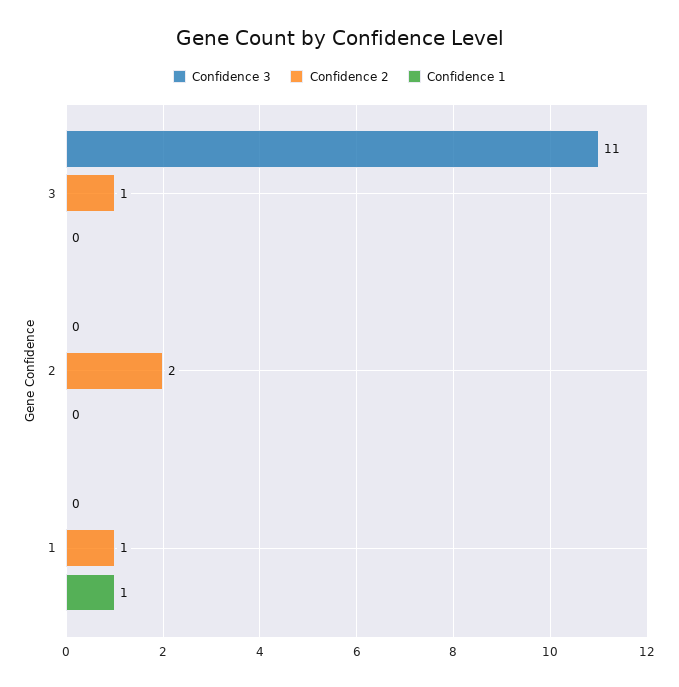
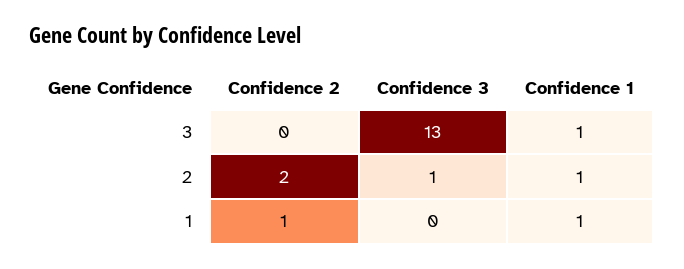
  {
    "Confidence 3": {
-     "3": 11,
+     "3": 13,
-     "2": 0,
+     "2": 1,
      "1": 0
    },
    "Confidence 2": {
-     "3": 1,
+     "3": 0,
      "2": 2,
      "1": 1
    },
    "Confidence 1": {
-     "3": 0,
+     "3": 1,
-     "2": 0,
+     "2": 1,
      "1": 1
    }
  }

